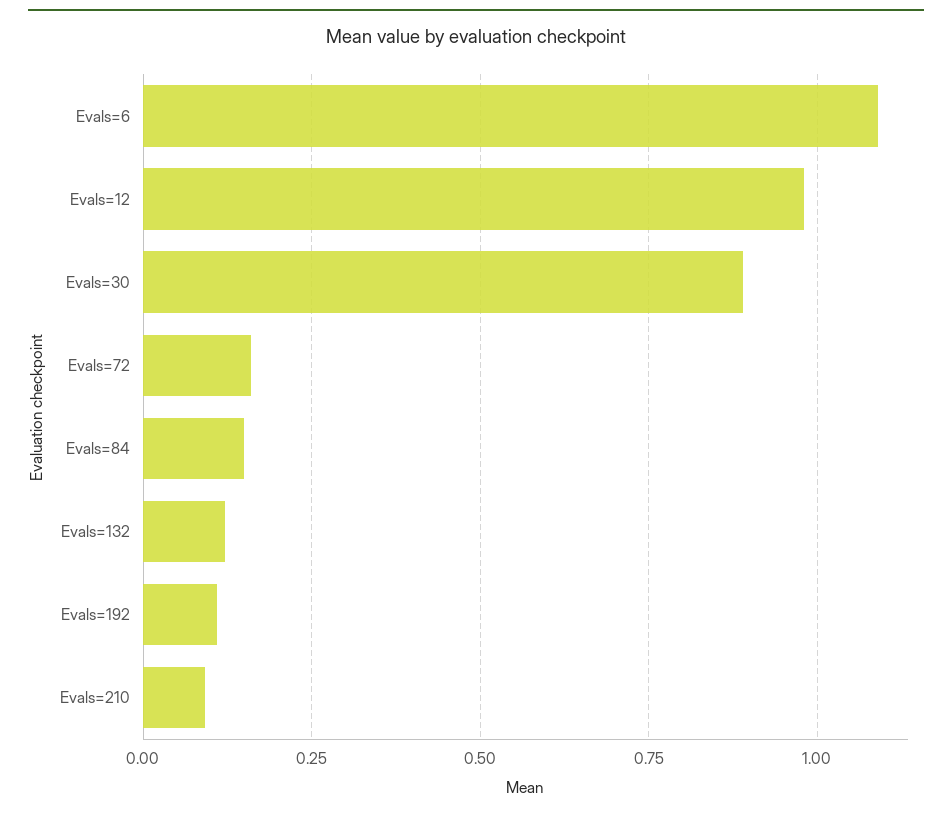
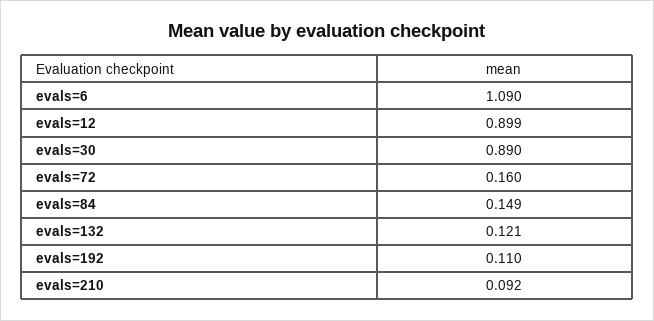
  {
    "Evals=6": 1.09,
-   "Evals=12": 0.975,
+   "Evals=12": 0.899,
    "Evals=30": 0.89,
    "Evals=72": 0.16,
    "Evals=84": 0.149,
    "Evals=132": 0.121,
    "Evals=192": 0.11,
    "Evals=210": 0.092
  }

